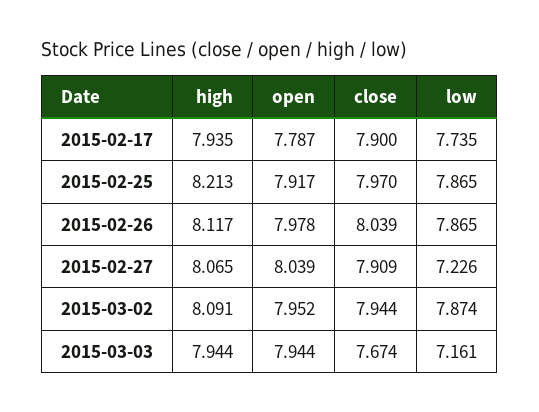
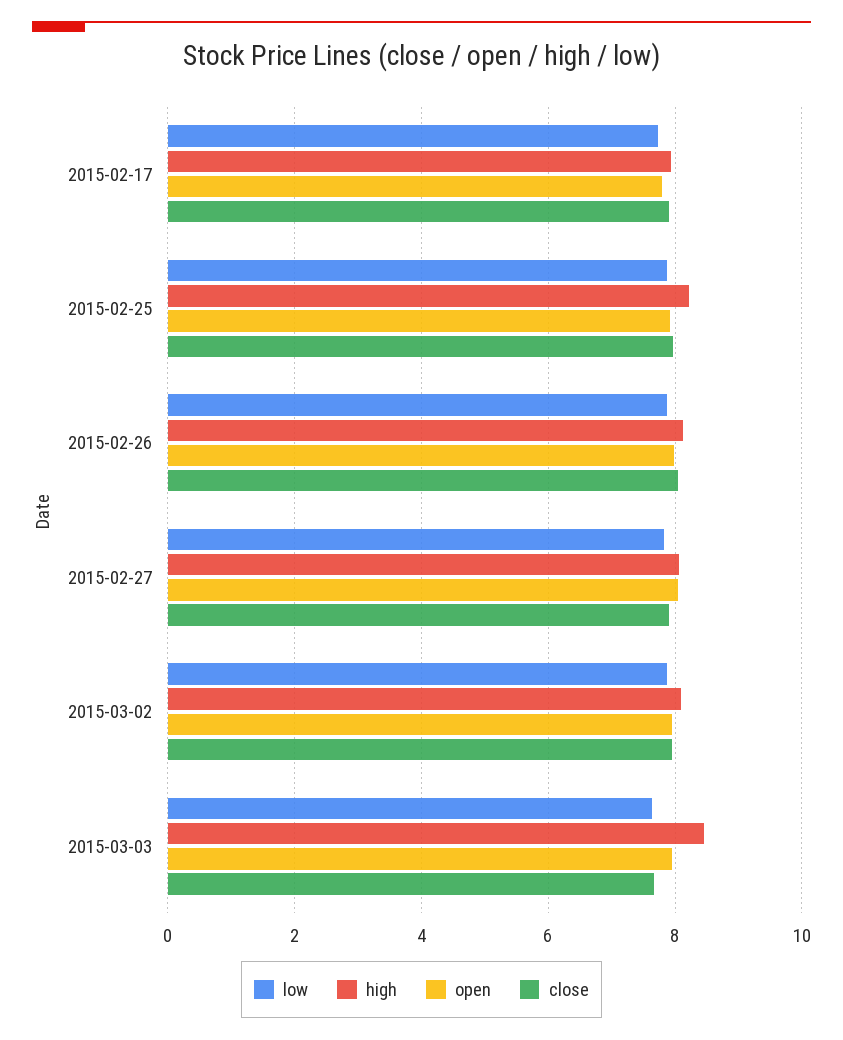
  {
    "high": {
      "2015-02-17": 7.935,
      "2015-02-25": 8.213,
      "2015-02-26": 8.117,
      "2015-02-27": 8.065,
      "2015-03-02": 8.091,
-     "2015-03-03": 7.944
+     "2015-03-03": 8.4
    },
    "open": {
      "2015-02-17": 7.787,
      "2015-02-25": 7.917,
      "2015-02-26": 7.978,
      "2015-02-27": 8.039,
      "2015-03-02": 7.952,
      "2015-03-03": 7.944
    },
    "close": {
      "2015-02-17": 7.9,
      "2015-02-25": 7.97,
      "2015-02-26": 8.039,
      "2015-02-27": 7.909,
      "2015-03-02": 7.944,
      "2015-03-03": 7.674
    },
    "low": {
      "2015-02-17": 7.735,
      "2015-02-25": 7.865,
      "2015-02-26": 7.865,
-     "2015-02-27": 7.226,
+     "2015-02-27": 7.8,
      "2015-03-02": 7.874,
-     "2015-03-03": 7.161
+     "2015-03-03": 7.6
    }
  }

